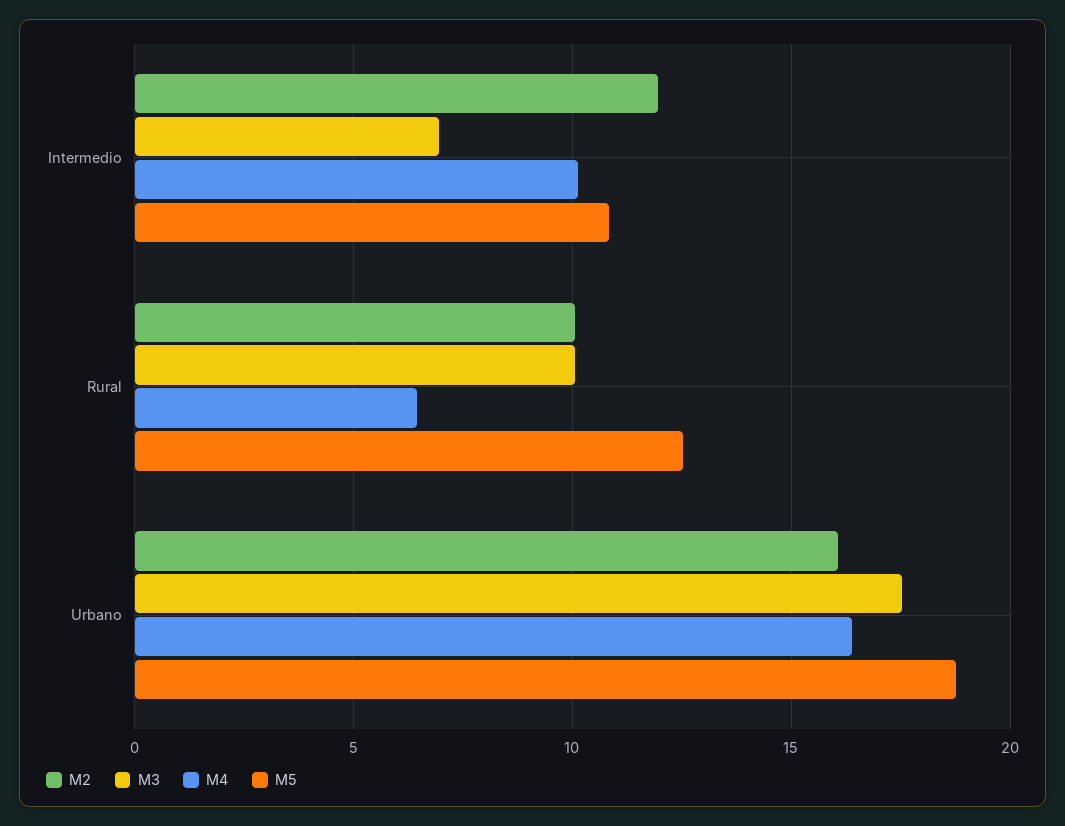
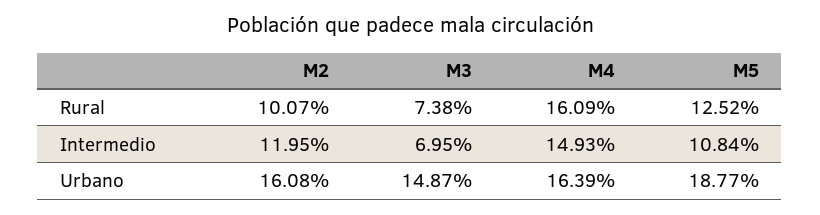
  {
    "M2": {
      "Intermedio": 11.95,
      "Rural": 10.07,
      "Urbano": 16.08
    },
    "M3": {
      "Intermedio": 6.95,
-     "Rural": 10,
+     "Rural": 7.38,
-     "Urbano": 17.5
+     "Urbano": 14.87
    },
    "M4": {
-     "Intermedio": 10,
+     "Intermedio": 14.93,
-     "Rural": 6.5,
+     "Rural": 16.09,
      "Urbano": 16.39
    },
    "M5": {
      "Intermedio": 10.84,
      "Rural": 12.52,
      "Urbano": 18.77
    }
  }

